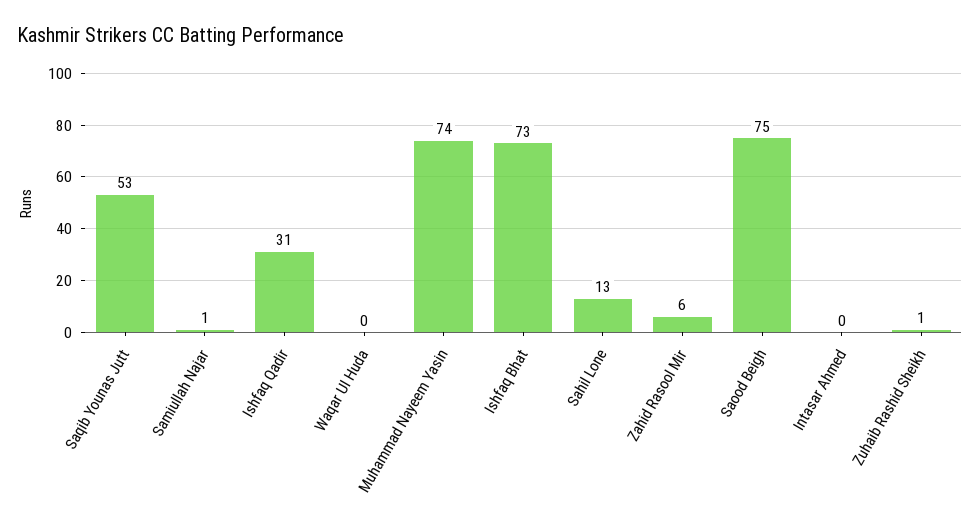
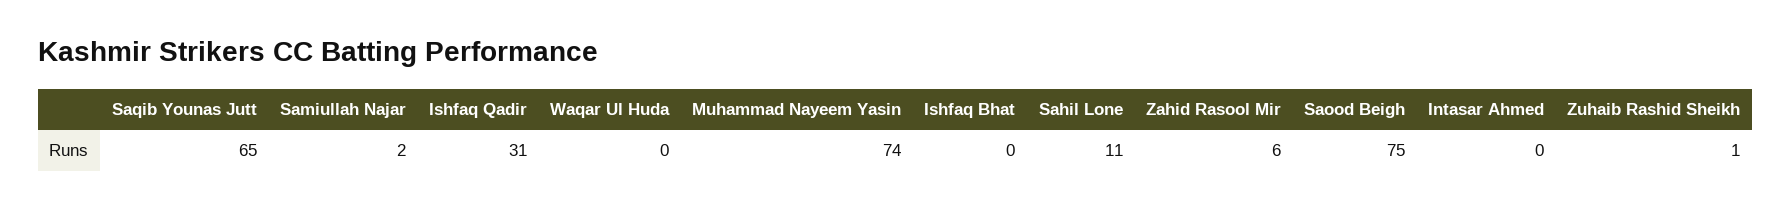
  {
-   "Saqib Younas Jutt": 53,
+   "Saqib Younas Jutt": 65,
-   "Samiullah Najar": 1,
+   "Samiullah Najar": 2,
    "Ishfaq Qadir": 31,
    "Waqar Ul Huda": 0,
    "Muhammad Nayeem Yasin": 74,
-   "Ishfaq Bhat": 73,
+   "Ishfaq Bhat": 0,
-   "Sahil Lone": 13,
+   "Sahil Lone": 11,
    "Zahid Rasool Mir": 6,
    "Saood Beigh": 75,
    "Intasar Ahmed": 0,
    "Zuhaib Rashid Sheikh": 1
  }

